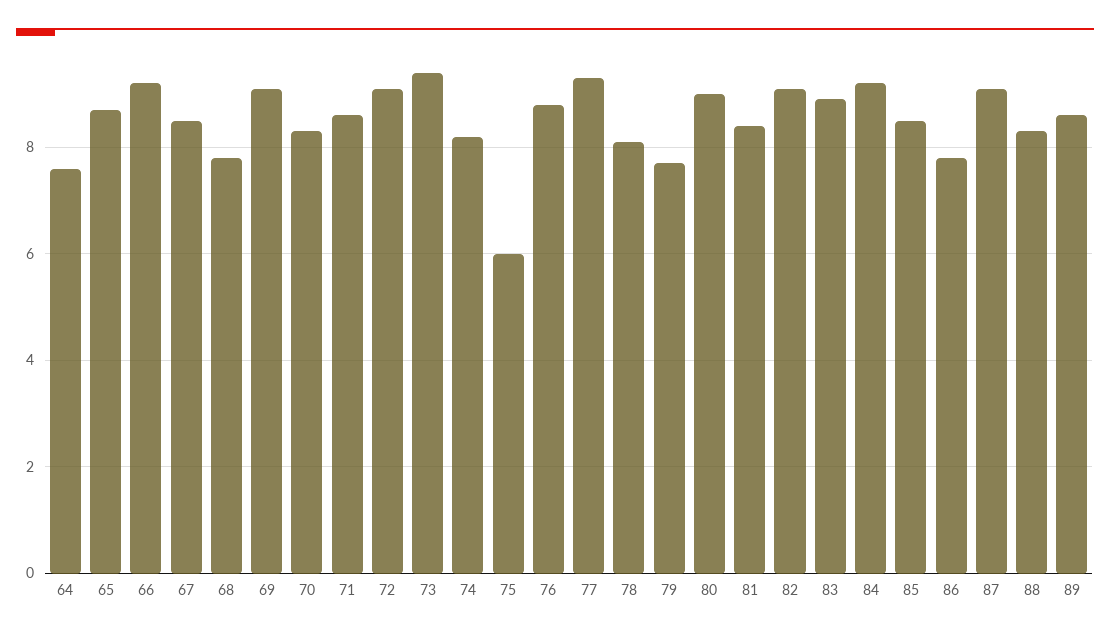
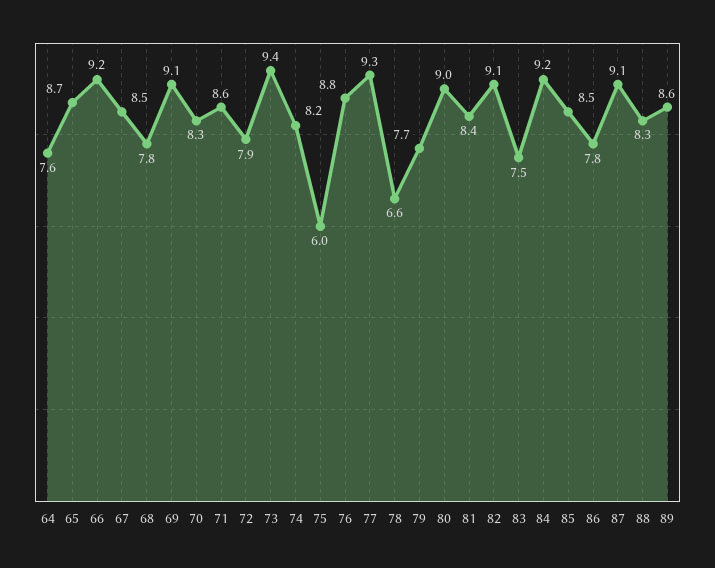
  {
    "64": 7.6,
    "65": 8.7,
    "66": 9.2,
    "67": 8.5,
    "68": 7.8,
    "69": 9.1,
    "70": 8.3,
    "71": 8.6,
-   "72": 9,
+   "72": 7.9,
    "73": 9.4,
    "74": 8.2,
    "75": 6,
    "76": 8.8,
    "77": 9.3,
-   "78": 8,
+   "78": 6.6,
    "79": 7.7,
    "80": 9,
    "81": 8.4,
    "82": 9.1,
-   "83": 9,
+   "83": 7.5,
    "84": 9.2,
    "85": 8.5,
    "86": 7.8,
    "87": 9.1,
    "88": 8.3,
    "89": 8.6
  }

